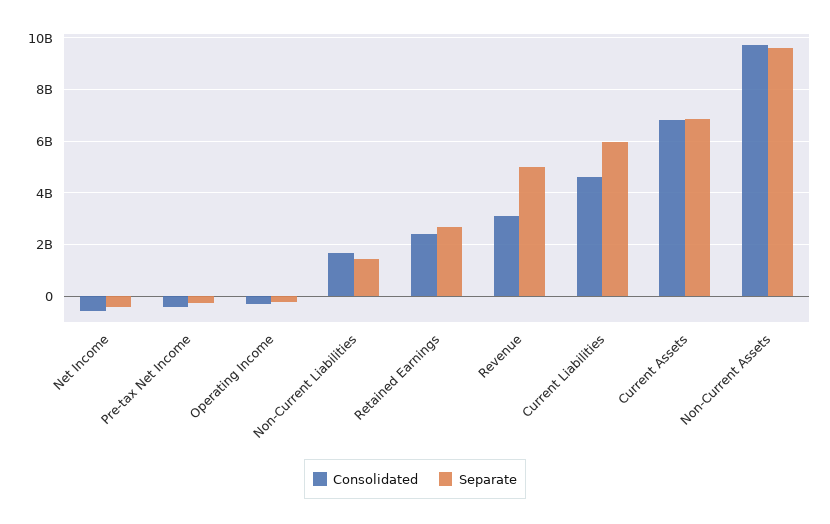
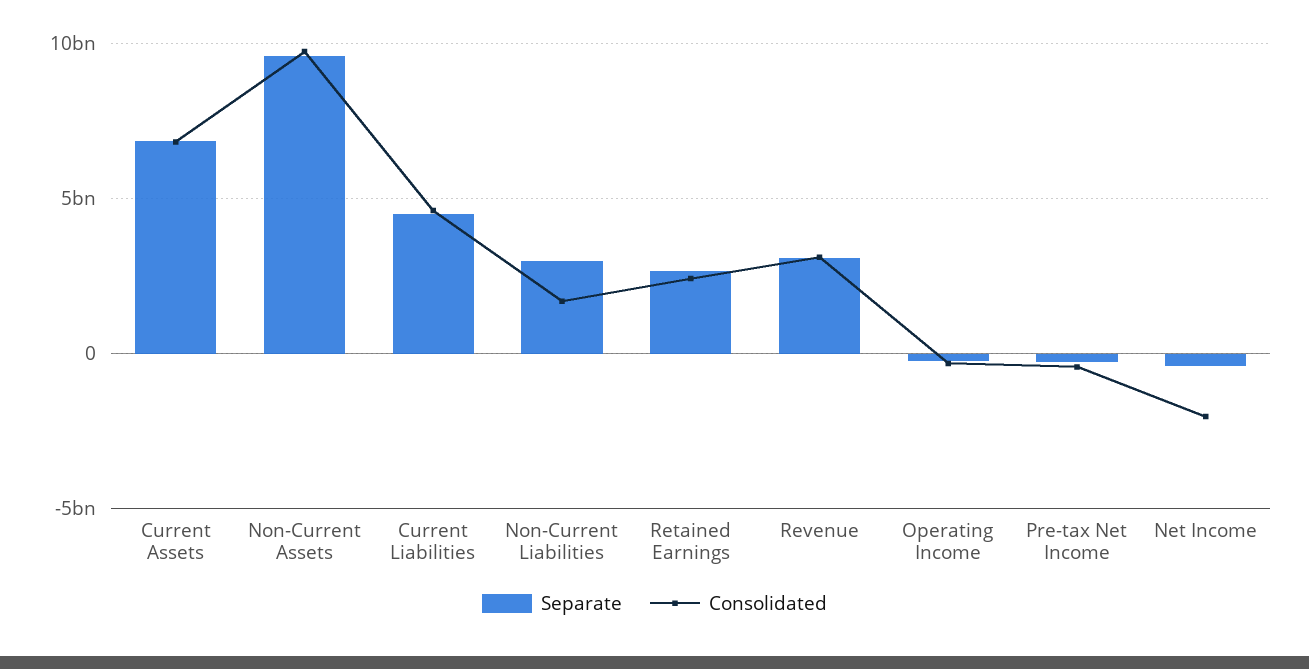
  {
    "Consolidated": {
-     "Net Income": -500000000,
+     "Net Income": -2000000000,
      "Pre-tax Net Income": -500000000,
      "Operating Income": -250000000,
      "Non-Current Liabilities": 1750000000,
      "Retained Earnings": 2500000000,
      "Revenue": 3000000000,
      "Current Liabilities": 4500000000,
      "Current Assets": 6750000000,
      "Non-Current Assets": 9750000000
    },
    "Separate": {
      "Net Income": -500000000,
      "Pre-tax Net Income": -250000000,
      "Operating Income": -250000000,
-     "Non-Current Liabilities": 1500000000,
+     "Non-Current Liabilities": 3000000000,
      "Retained Earnings": 2750000000,
-     "Revenue": 5000000000,
+     "Revenue": 3000000000,
-     "Current Liabilities": 6000000000,
+     "Current Liabilities": 4500000000,
      "Current Assets": 6750000000,
      "Non-Current Assets": 9500000000
    }
  }

